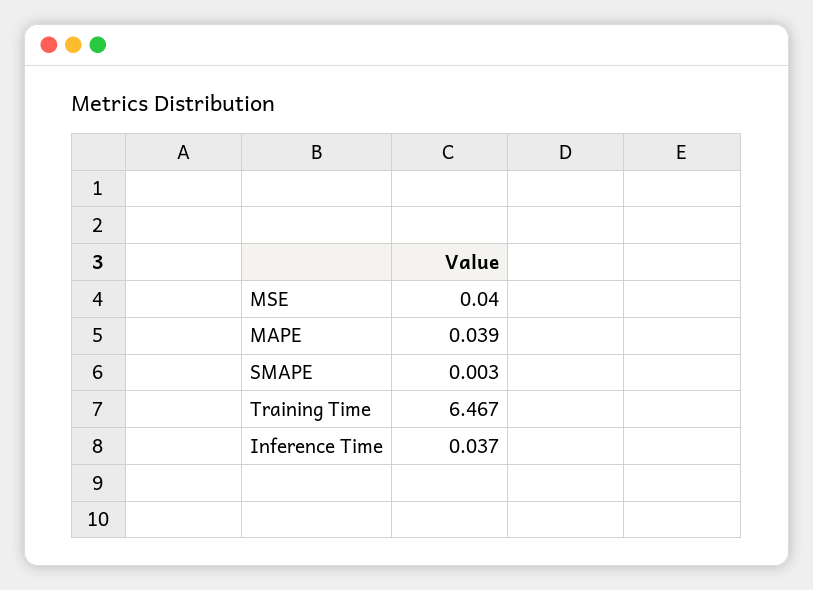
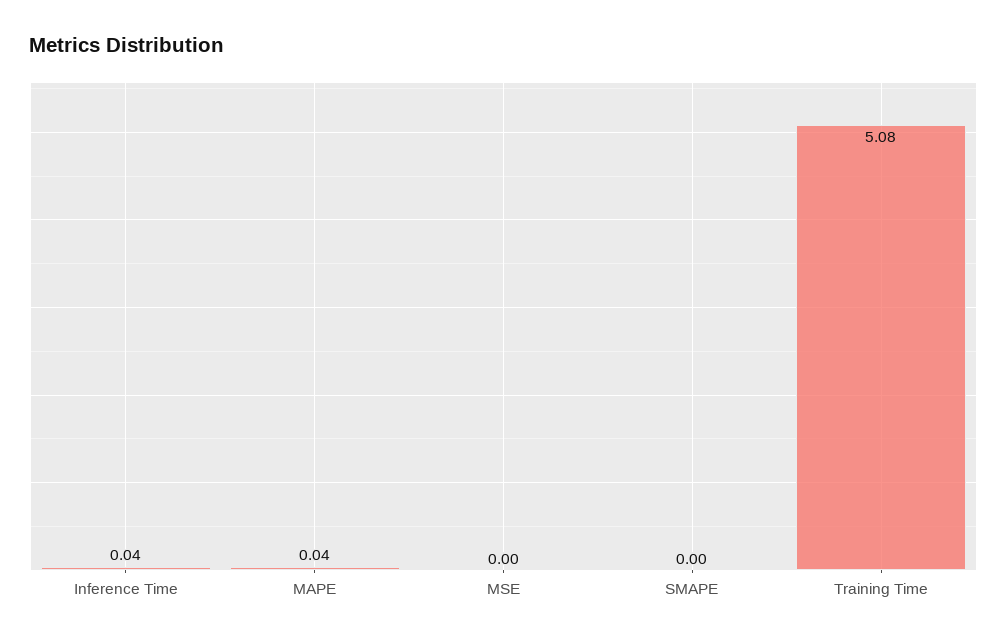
  {
-   "MSE": 0.04,
+   "MSE": 0,
    "MAPE": 0.039,
    "SMAPE": 0.003,
-   "Training Time": 6.467,
+   "Training Time": 5.08,
    "Inference Time": 0.037
  }

